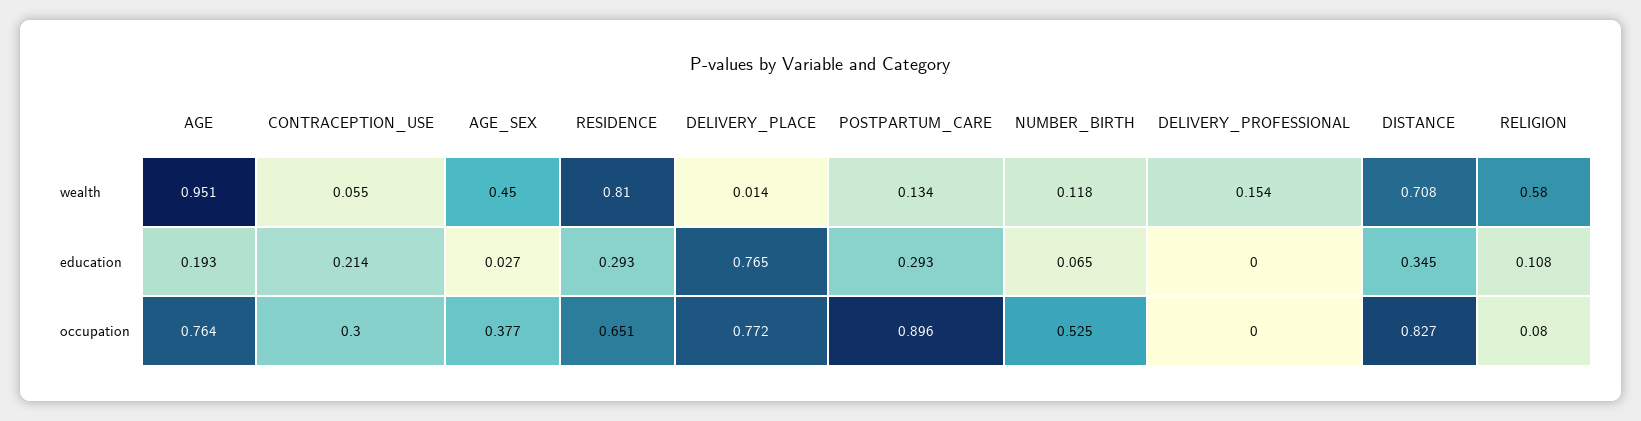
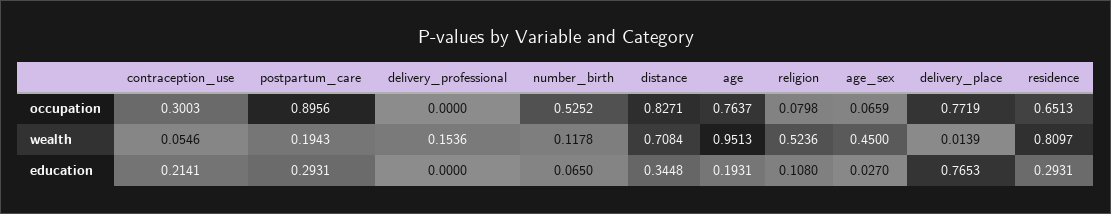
  {
    "AGE": {
      "wealth": 0.9513,
      "education": 0.1931,
      "occupation": 0.7637
    },
    "CONTRACEPTION_USE": {
      "wealth": 0.0546,
      "education": 0.2141,
      "occupation": 0.3003
    },
    "AGE_SEX": {
      "wealth": 0.45,
      "education": 0.027,
-     "occupation": 0.377
+     "occupation": 0.0659
    },
    "RESIDENCE": {
      "wealth": 0.8097,
      "education": 0.2931,
      "occupation": 0.6513
    },
    "DELIVERY_PLACE": {
      "wealth": 0.0139,
      "education": 0.7653,
      "occupation": 0.7719
    },
    "POSTPARTUM_CARE": {
-     "wealth": 0.134,
+     "wealth": 0.1943,
      "education": 0.2931,
      "occupation": 0.8956
    },
    "NUMBER_BIRTH": {
      "wealth": 0.1178,
      "education": 0.065,
      "occupation": 0.5252
    },
    "DELIVERY_PROFESSIONAL": {
      "wealth": 0.1536,
      "education": 0,
      "occupation": 0
    },
    "DISTANCE": {
      "wealth": 0.7084,
      "education": 0.3448,
      "occupation": 0.8271
    },
    "RELIGION": {
-     "wealth": 0.58,
+     "wealth": 0.5236,
      "education": 0.108,
      "occupation": 0.0798
    }
  }

